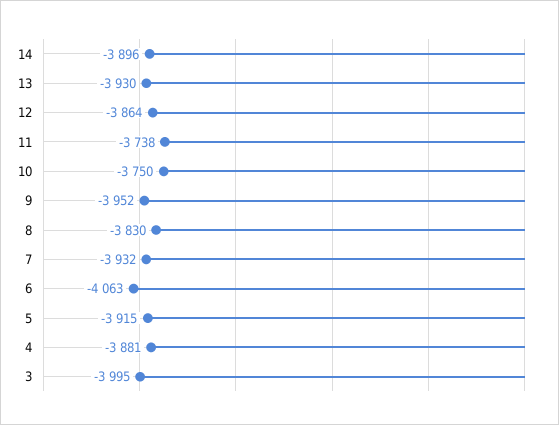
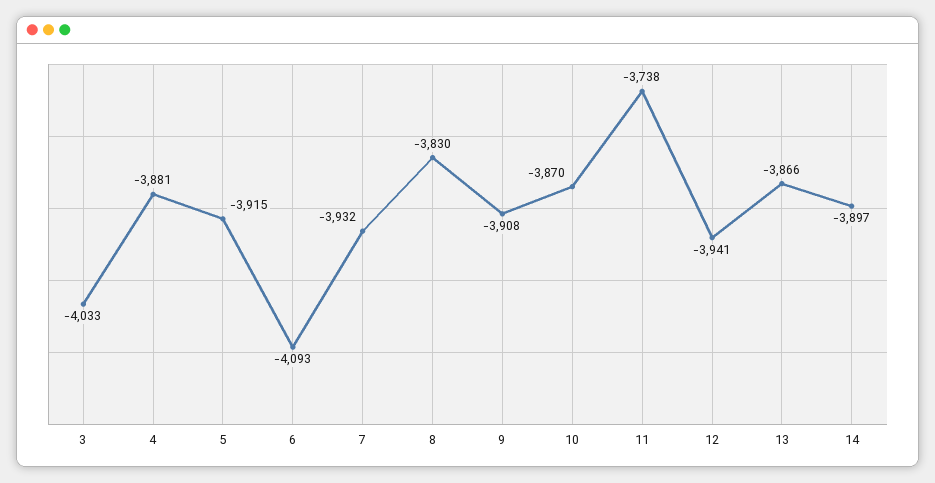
  {
-   "14": -3896,
+   "14": -3897,
-   "13": -3930,
+   "13": -3866,
-   "12": -3864,
+   "12": -3941,
    "11": -3738,
-   "10": -3750,
+   "10": -3870,
-   "9": -3952,
+   "9": -3908,
    "8": -3830,
    "7": -3932,
-   "6": -4063,
+   "6": -4093,
    "5": -3915,
    "4": -3881,
-   "3": -3995
+   "3": -4033
  }

